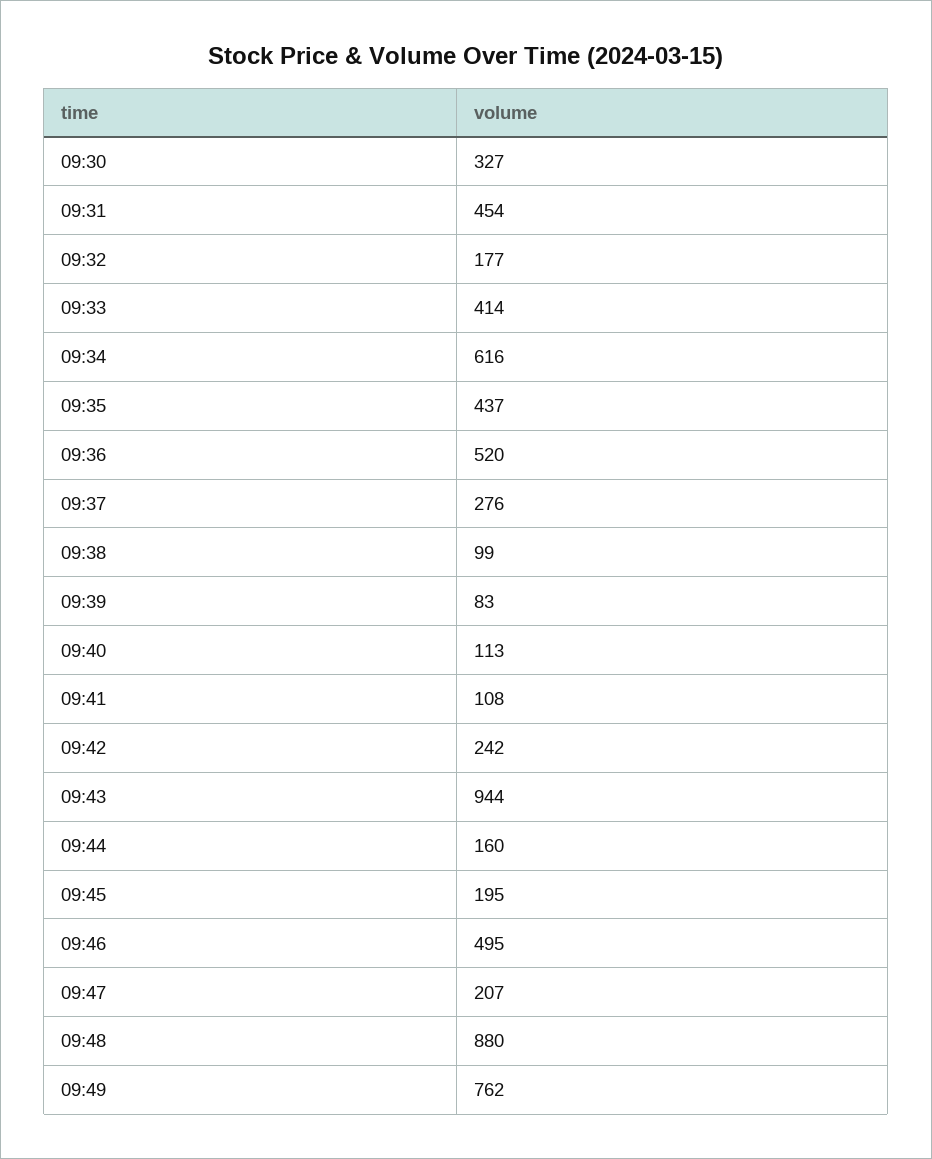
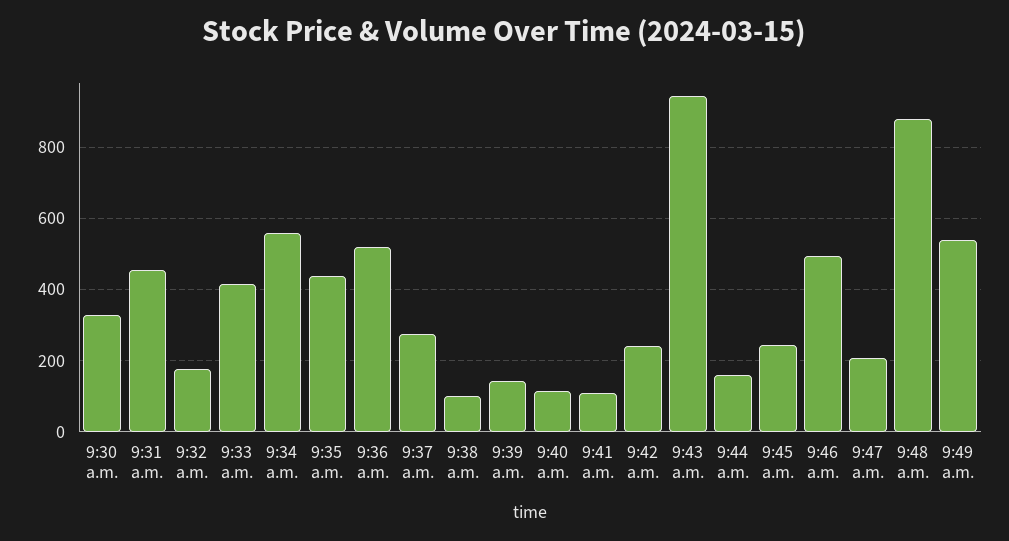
  {
    "09:30": 327,
    "09:31": 454,
    "09:32": 177,
    "09:33": 414,
-   "09:34": 616,
+   "09:34": 560,
    "09:35": 437,
    "09:36": 520,
    "09:37": 276,
    "09:38": 99,
-   "09:39": 83,
+   "09:39": 140,
    "09:40": 113,
    "09:41": 108,
    "09:42": 242,
    "09:43": 944,
    "09:44": 160,
-   "09:45": 195,
+   "09:45": 240,
    "09:46": 495,
    "09:47": 207,
    "09:48": 880,
-   "09:49": 762
+   "09:49": 540
  }

